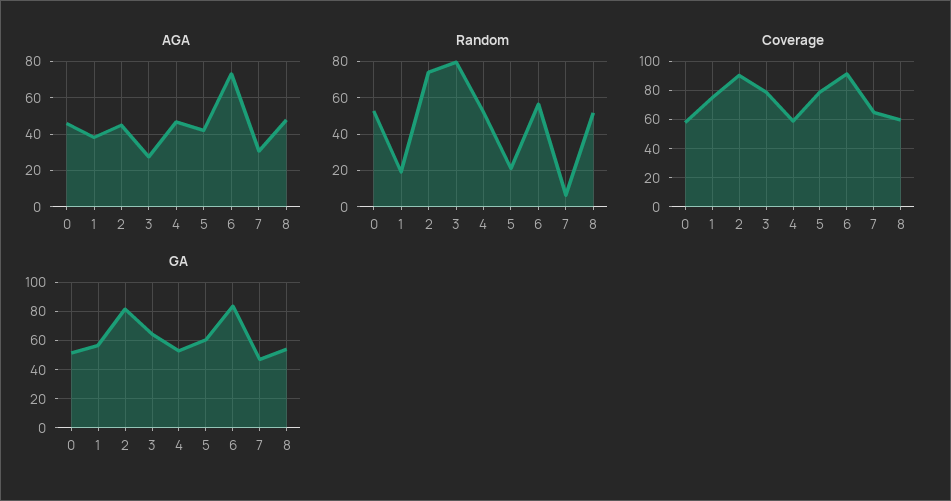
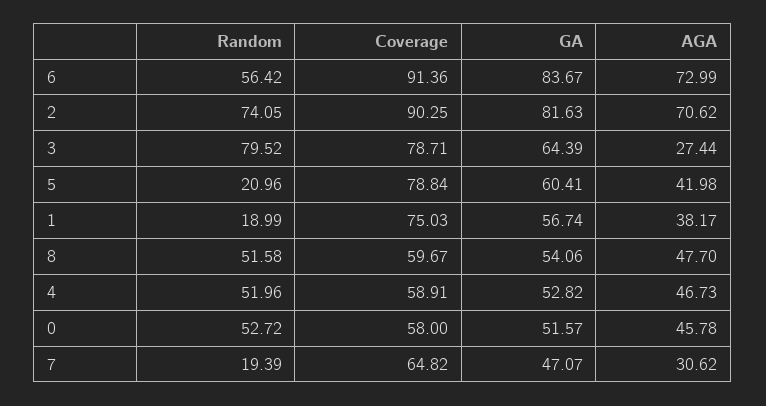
  {
    "AGA": {
      "0": 45.78,
      "1": 38.17,
-     "2": 45,
+     "2": 70.62,
      "3": 27.44,
      "4": 46.73,
      "5": 41.98,
      "6": 72.99,
      "7": 30.62,
      "8": 47.7
    },
    "Random": {
      "0": 52.72,
      "1": 18.99,
      "2": 74.05,
      "3": 79.52,
      "4": 51.96,
      "5": 20.96,
      "6": 56.42,
-     "7": 5,
+     "7": 19.39,
      "8": 51.58
    },
    "Coverage": {
      "0": 58,
      "1": 75.03,
      "2": 90.25,
      "3": 78.71,
      "4": 58.91,
      "5": 78.84,
      "6": 91.36,
      "7": 64.82,
      "8": 59.67
    },
    "GA": {
      "0": 51.57,
      "1": 56.74,
      "2": 81.63,
      "3": 64.39,
      "4": 52.82,
      "5": 60.41,
      "6": 83.67,
      "7": 47.07,
      "8": 54.06
    }
  }

